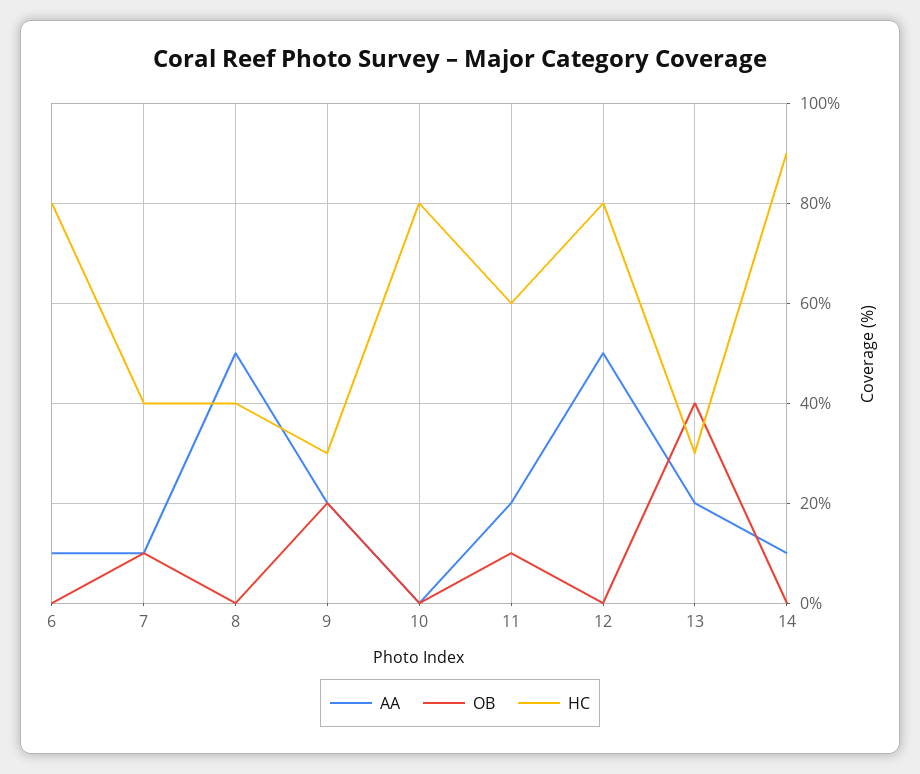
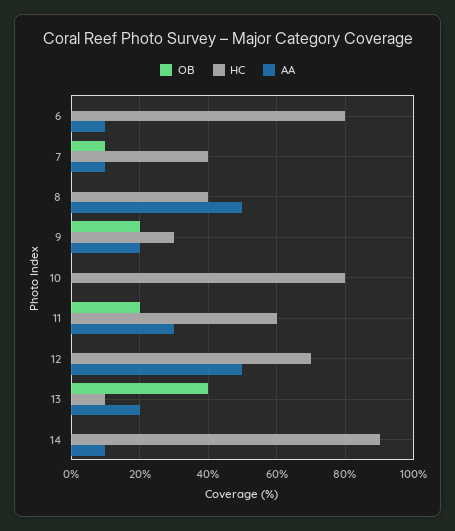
  {
    "AA": {
      "6": 10,
      "7": 10,
      "8": 50,
      "9": 20,
      "10": 0,
-     "11": 20,
+     "11": 30,
      "12": 50,
      "13": 20,
      "14": 10
    },
    "OB": {
      "6": 0,
      "7": 10,
      "8": 0,
      "9": 20,
      "10": 0,
-     "11": 10,
+     "11": 20,
      "12": 0,
      "13": 40,
      "14": 0
    },
    "HC": {
      "6": 80,
      "7": 40,
      "8": 40,
      "9": 30,
      "10": 80,
      "11": 60,
-     "12": 80,
+     "12": 70,
-     "13": 30,
+     "13": 10,
      "14": 90
    }
  }

